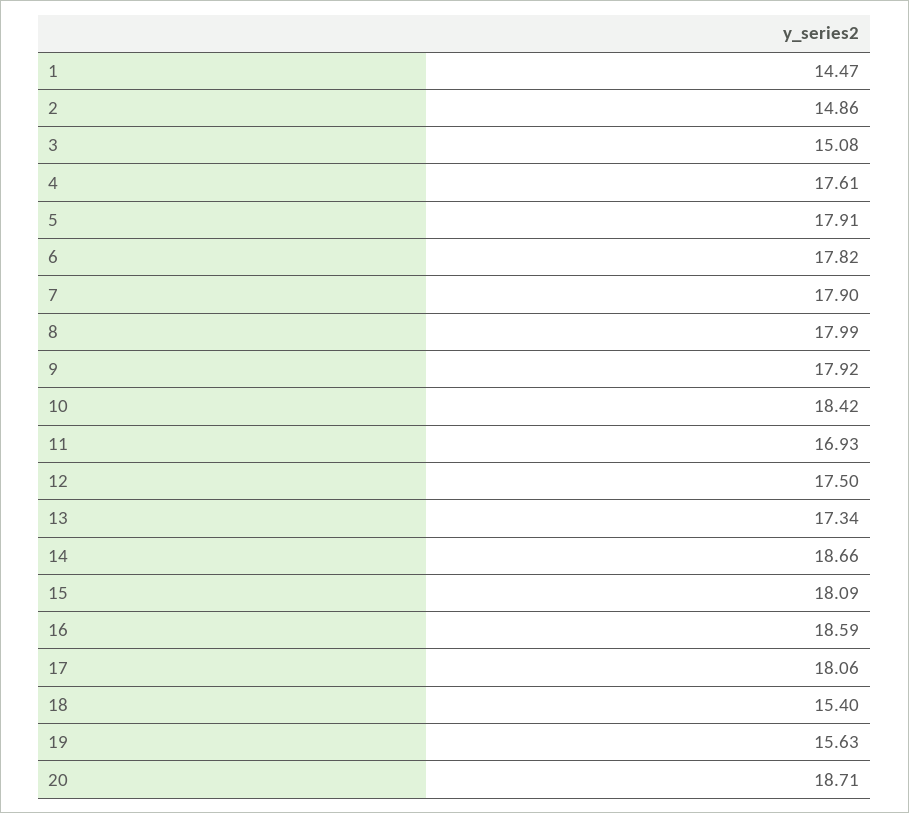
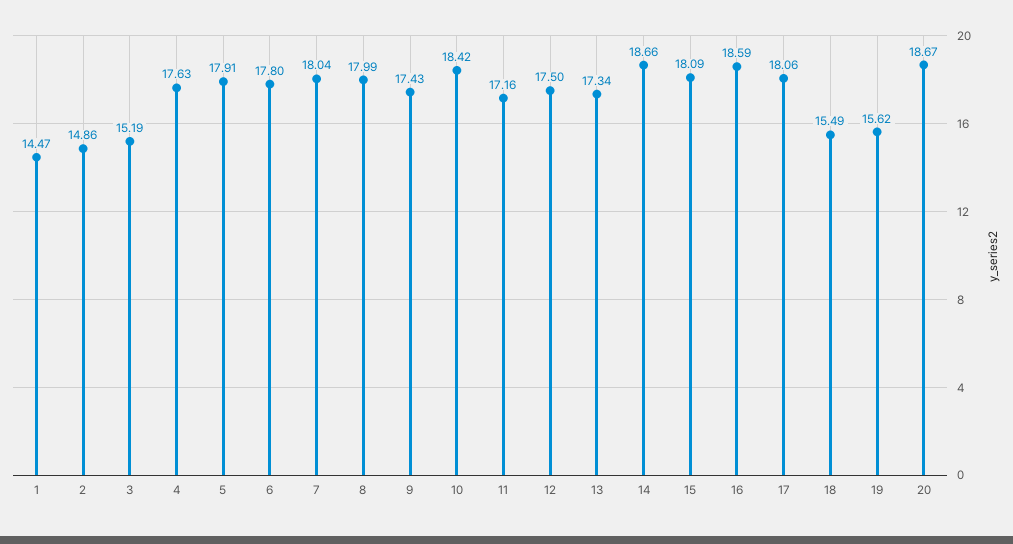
  {
    "1": 14.47,
    "2": 14.86,
-   "3": 15.08,
+   "3": 15.19,
-   "4": 17.61,
+   "4": 17.63,
    "5": 17.91,
-   "6": 17.82,
+   "6": 17.8,
-   "7": 17.9,
+   "7": 18.04,
    "8": 17.99,
-   "9": 17.92,
+   "9": 17.43,
    "10": 18.42,
-   "11": 16.93,
+   "11": 17.16,
    "12": 17.5,
    "13": 17.34,
    "14": 18.66,
    "15": 18.09,
    "16": 18.59,
    "17": 18.06,
-   "18": 15.4,
+   "18": 15.49,
-   "19": 15.63,
+   "19": 15.62,
-   "20": 18.71
+   "20": 18.67
  }

